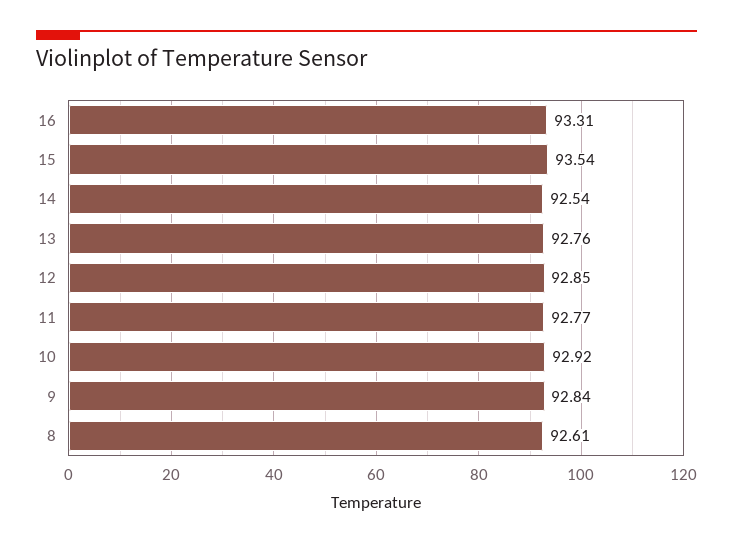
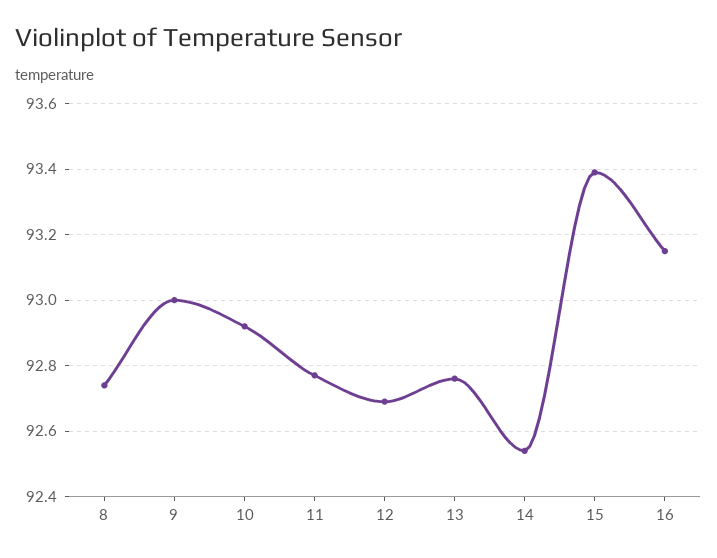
  {
-   "16": 93.31,
+   "16": 93.15,
-   "15": 93.54,
+   "15": 93.4,
    "14": 92.54,
    "13": 92.76,
-   "12": 92.85,
+   "12": 92.7,
    "11": 92.77,
    "10": 92.92,
-   "9": 92.84,
+   "9": 93,
-   "8": 92.61
+   "8": 92.75
  }

